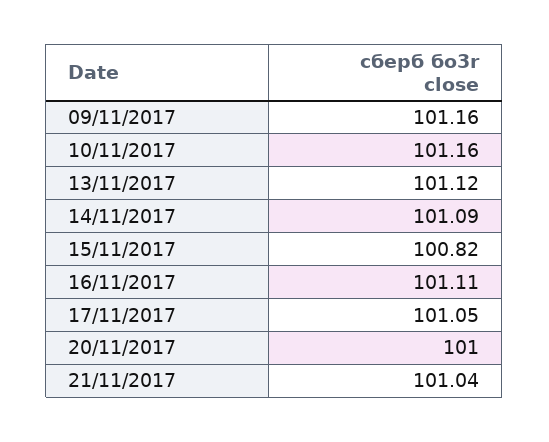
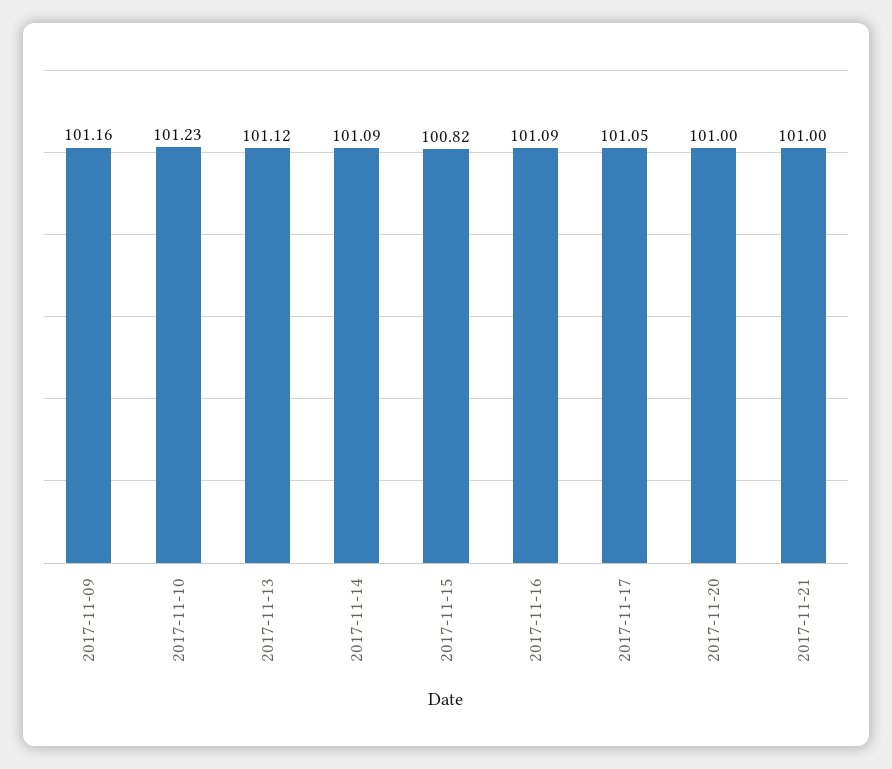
  {
    "09/11/2017": 101.16,
-   "10/11/2017": 101.16,
+   "10/11/2017": 101.23,
    "13/11/2017": 101.12,
    "14/11/2017": 101.09,
    "15/11/2017": 100.82,
-   "16/11/2017": 101.11,
+   "16/11/2017": 101.09,
    "17/11/2017": 101.05,
    "20/11/2017": 101,
-   "21/11/2017": 101.04
+   "21/11/2017": 101
  }

